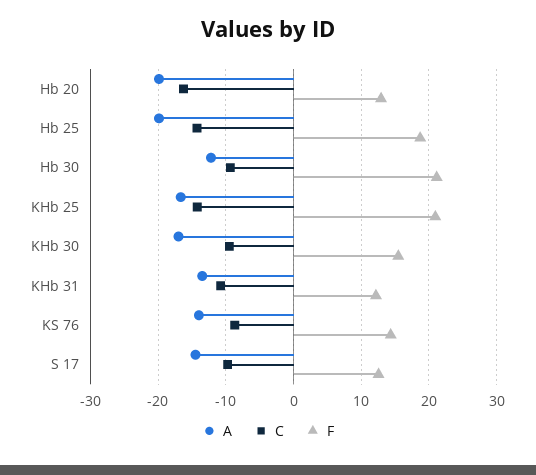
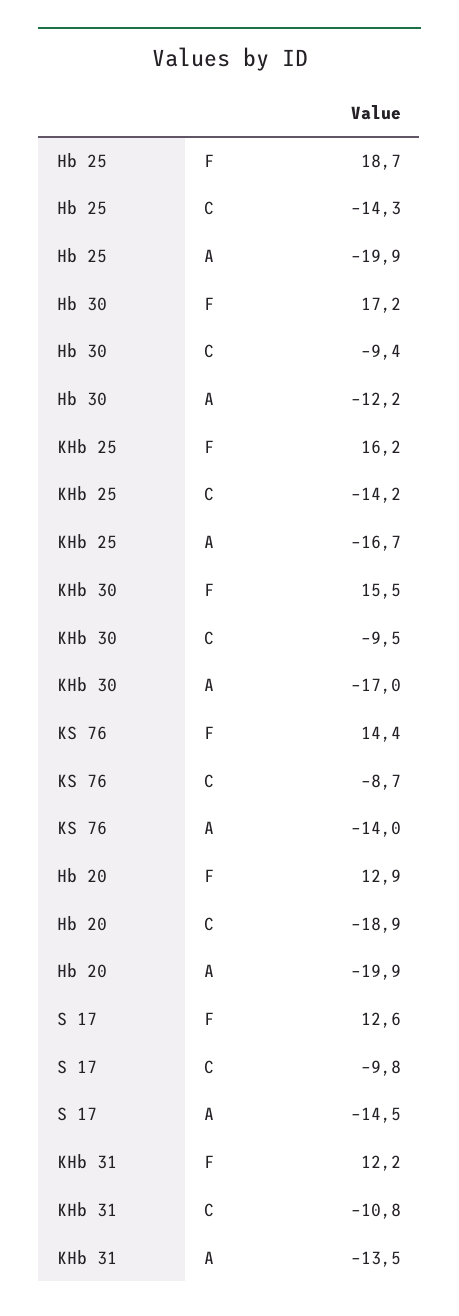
  {
    "A": {
      "Hb 20": -19.9,
      "Hb 25": -19.9,
      "Hb 30": -12.2,
      "KHb 25": -16.7,
      "KHb 30": -17,
      "KHb 31": -13.5,
      "KS 76": -14,
      "S 17": -14.5
    },
    "C": {
-     "Hb 20": -16,
+     "Hb 20": -18.9,
      "Hb 25": -14.3,
      "Hb 30": -9.4,
      "KHb 25": -14.2,
      "KHb 30": -9.5,
      "KHb 31": -10.8,
      "KS 76": -8.7,
      "S 17": -9.8
    },
    "F": {
      "Hb 20": 12.9,
      "Hb 25": 18.7,
-     "Hb 30": 21,
+     "Hb 30": 17.2,
-     "KHb 25": 21,
+     "KHb 25": 16.2,
      "KHb 30": 15.5,
      "KHb 31": 12.2,
      "KS 76": 14.4,
      "S 17": 12.6
    }
  }

